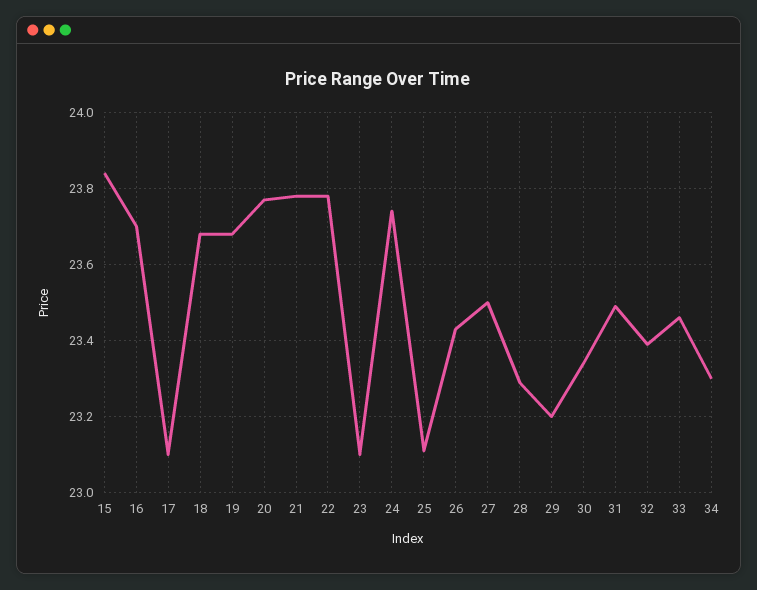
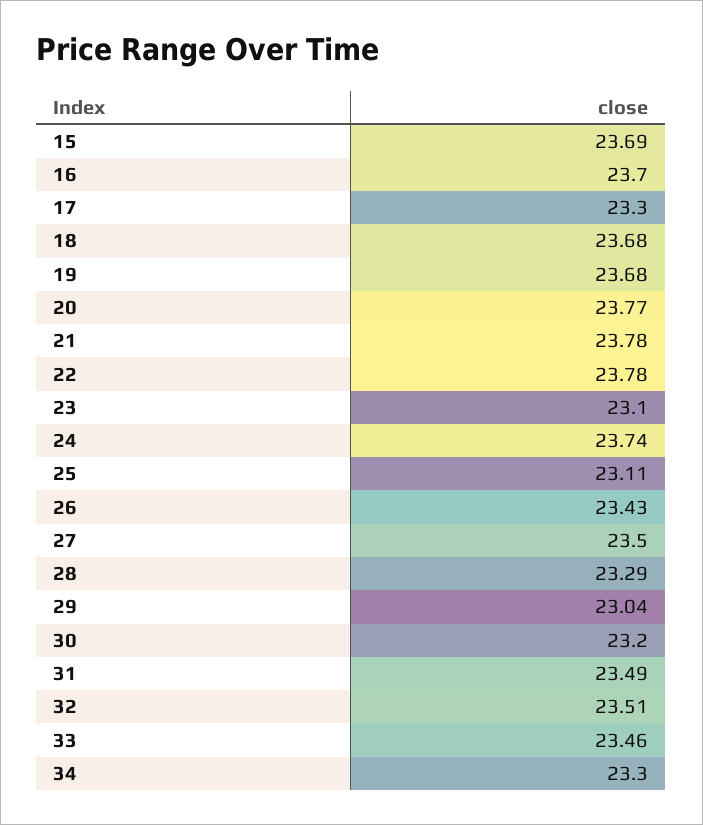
  {
-   "15": 23.85,
+   "15": 23.69,
    "16": 23.7,
-   "17": 23.1,
+   "17": 23.3,
    "18": 23.68,
    "19": 23.68,
    "20": 23.77,
    "21": 23.78,
    "22": 23.78,
    "23": 23.1,
    "24": 23.74,
    "25": 23.11,
    "26": 23.43,
    "27": 23.5,
    "28": 23.29,
-   "29": 23.2,
+   "29": 23.04,
-   "30": 23.35,
+   "30": 23.2,
    "31": 23.49,
-   "32": 23.4,
+   "32": 23.51,
    "33": 23.46,
    "34": 23.3
  }

